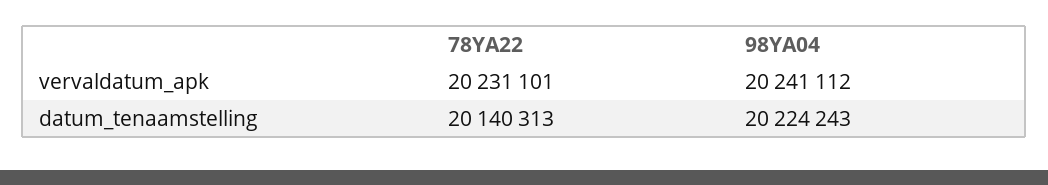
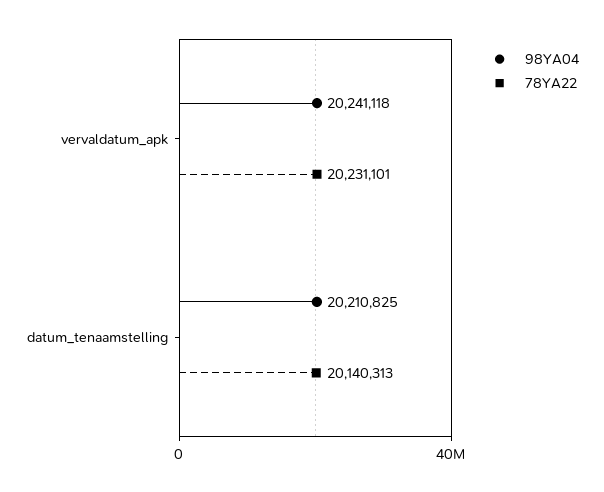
  {
    "78YA22": {
      "vervaldatum_apk": 20231101,
      "datum_tenaamstelling": 20140313
    },
    "98YA04": {
-     "vervaldatum_apk": 20241112,
+     "vervaldatum_apk": 20241118,
-     "datum_tenaamstelling": 20224243
+     "datum_tenaamstelling": 20210825
    }
  }

